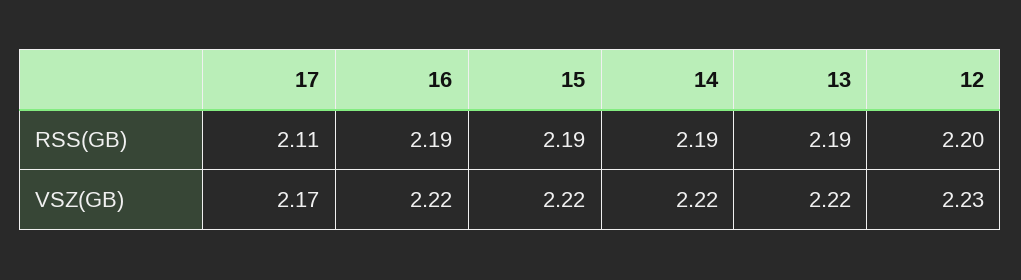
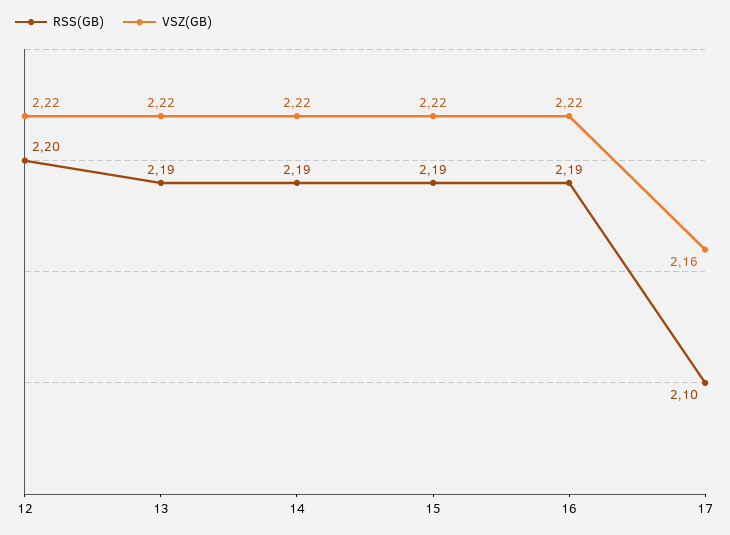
  {
    "RSS(GB)": {
-     "17": 2.11,
+     "17": 2.1,
      "16": 2.19,
      "15": 2.19,
      "14": 2.19,
      "13": 2.19,
      "12": 2.2
    },
    "VSZ(GB)": {
-     "17": 2.17,
+     "17": 2.16,
      "16": 2.22,
      "15": 2.22,
      "14": 2.22,
      "13": 2.22,
-     "12": 2.23
+     "12": 2.22
    }
  }

